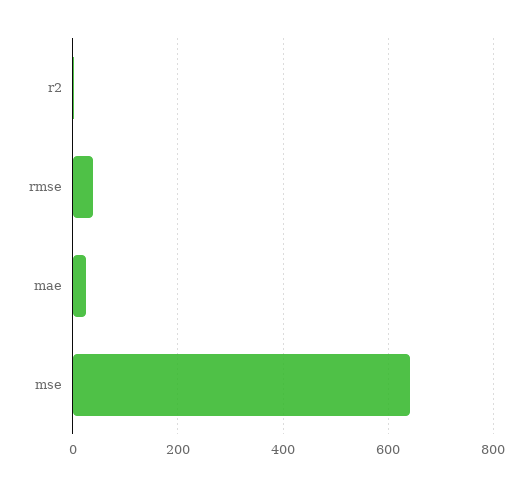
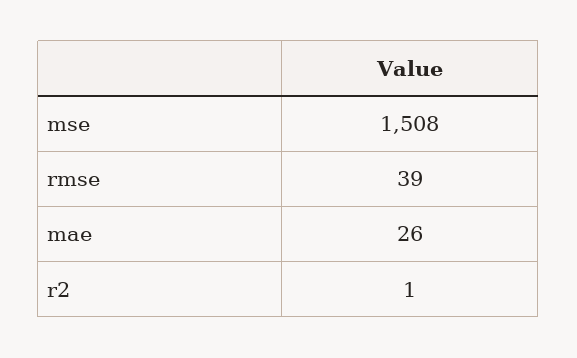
  {
    "r2": 1,
    "rmse": 39,
    "mae": 26,
-   "mse": 640
+   "mse": 1508
  }

